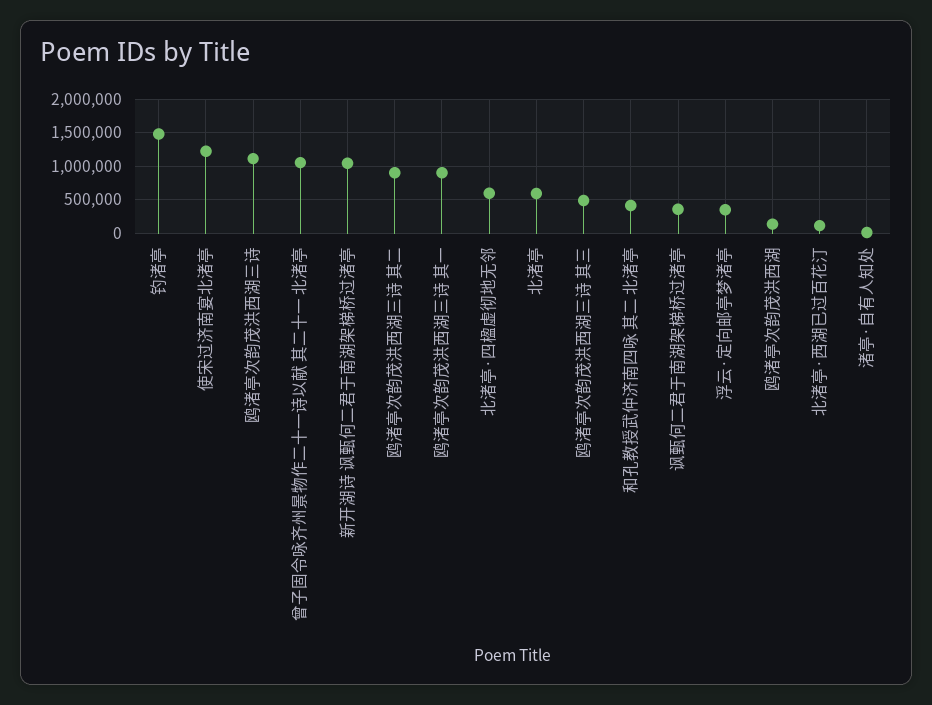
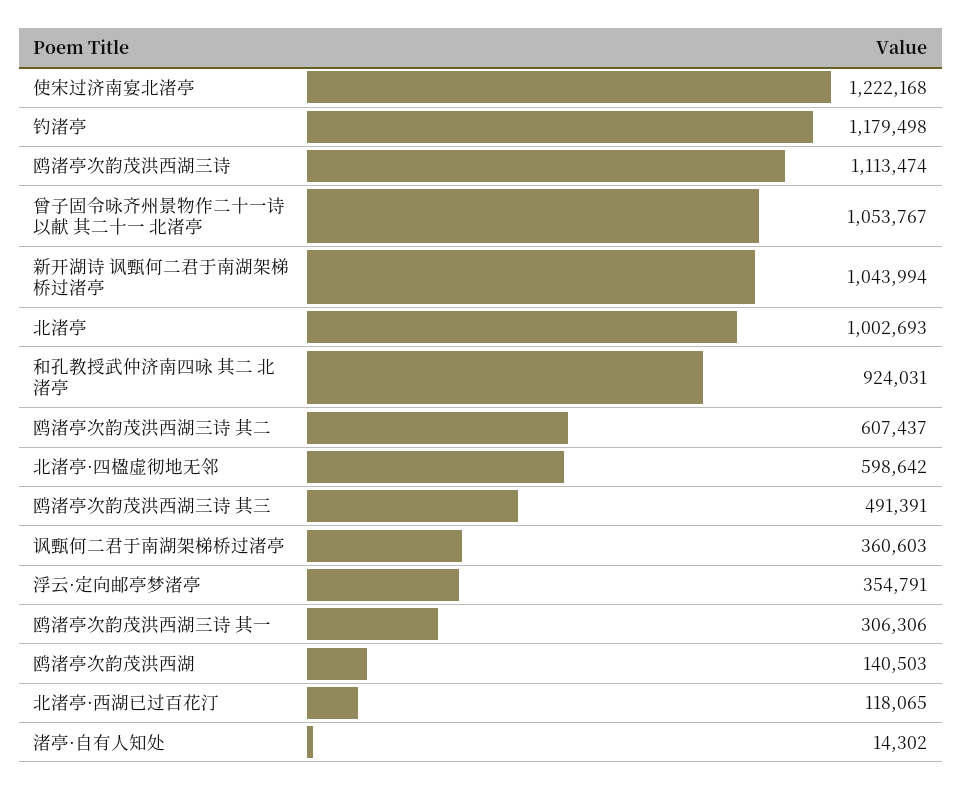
  {
-   "钓渚亭": 1500000,
+   "钓渚亭": 1179498,
    "使宋过济南宴北渚亭": 1222168,
    "鸥渚亭次韵茂洪西湖三诗": 1113474,
    "曾子固令咏齐州景物作二十一诗以献 其二十一 北渚亭": 1053767,
    "新开湖诗 讽甄何二君于南湖架梯桥过渚亭": 1043994,
-   "鸥渚亭次韵茂洪西湖三诗 其二": 900000,
+   "鸥渚亭次韵茂洪西湖三诗 其二": 607437,
-   "鸥渚亭次韵茂洪西湖三诗 其一": 900000,
+   "鸥渚亭次韵茂洪西湖三诗 其一": 306306,
    "北渚亭·四楹虚彻地无邻": 598642,
-   "北渚亭": 600000,
+   "北渚亭": 1002693,
    "鸥渚亭次韵茂洪西湖三诗 其三": 491391,
-   "和孔教授武仲济南四咏 其二 北渚亭": 400000,
+   "和孔教授武仲济南四咏 其二 北渚亭": 924031,
    "讽甄何二君于南湖架梯桥过渚亭": 360603,
    "浮云·定向邮亭梦渚亭": 354791,
    "鸥渚亭次韵茂洪西湖": 140503,
    "北渚亭·西湖已过百花汀": 118065,
    "渚亭·自有人知处": 14302
  }

